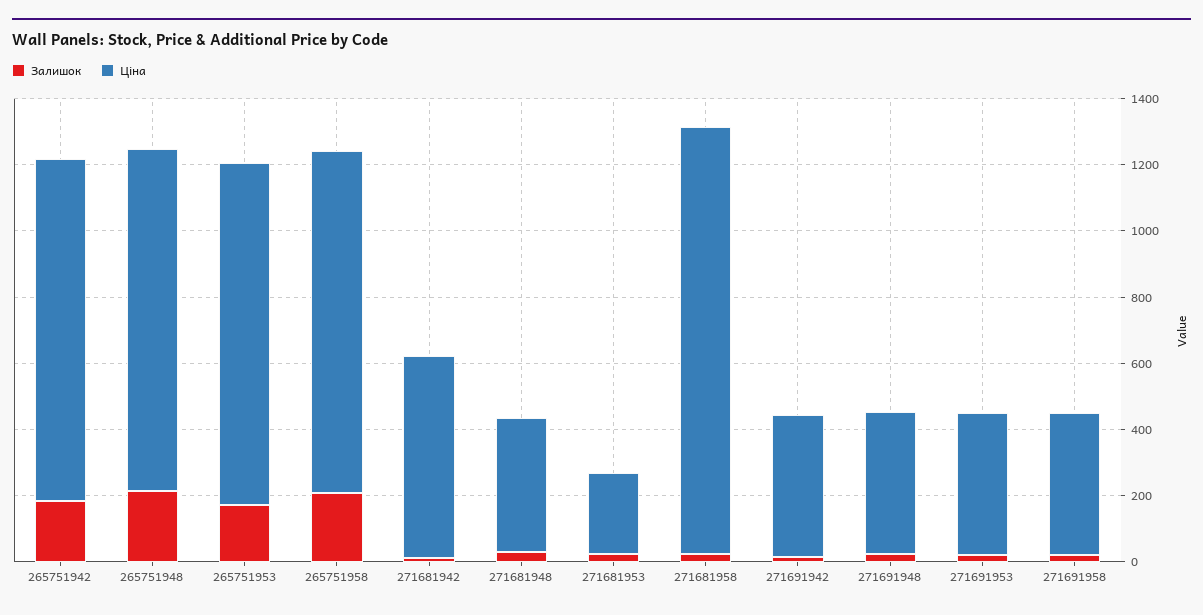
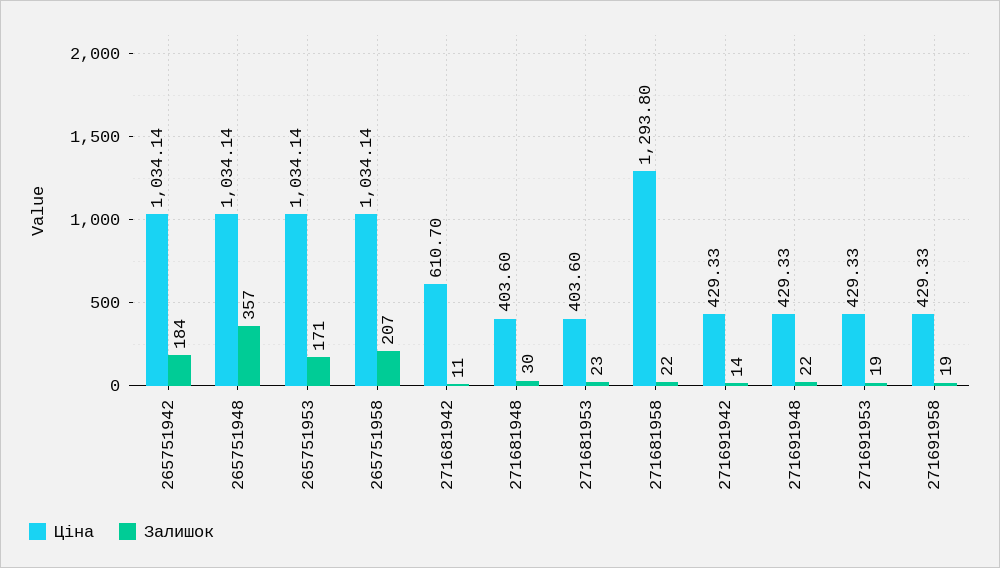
  {
    "Залишок": {
      "265751942": 184,
-     "265751948": 200,
+     "265751948": 357,
      "265751953": 171,
      "265751958": 207,
      "271681942": 11,
      "271681948": 30,
      "271681953": 23,
      "271681958": 22,
      "271691942": 14,
      "271691948": 22,
      "271691953": 19,
      "271691958": 19
    },
    "Ціна": {
      "265751942": 1034.14,
      "265751948": 1034.14,
      "265751953": 1034.14,
      "265751958": 1034.14,
      "271681942": 610.7,
      "271681948": 403.6,
-     "271681953": 250,
+     "271681953": 403.6,
      "271681958": 1293.8,
      "271691942": 429.33,
      "271691948": 429.33,
      "271691953": 429.33,
      "271691958": 429.33
    }
  }

